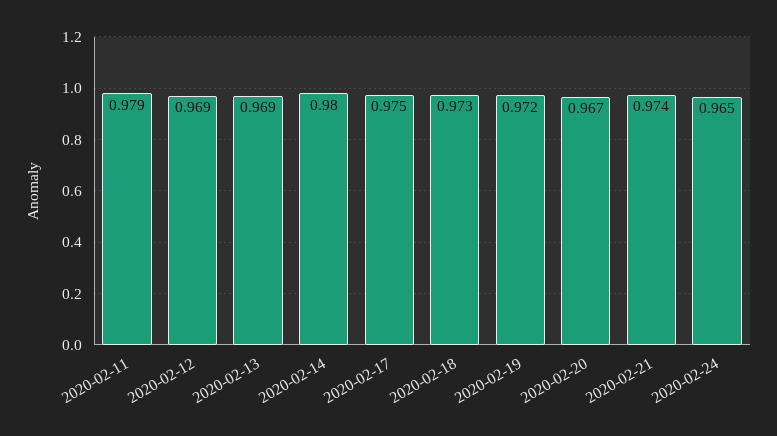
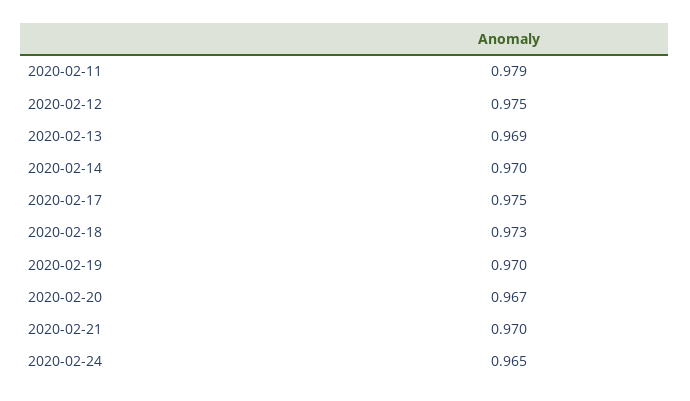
  {
    "2020-02-11": 0.979,
-   "2020-02-12": 0.969,
+   "2020-02-12": 0.975,
    "2020-02-13": 0.969,
-   "2020-02-14": 0.98,
+   "2020-02-14": 0.97,
    "2020-02-17": 0.975,
    "2020-02-18": 0.973,
-   "2020-02-19": 0.972,
+   "2020-02-19": 0.97,
    "2020-02-20": 0.967,
-   "2020-02-21": 0.974,
+   "2020-02-21": 0.97,
    "2020-02-24": 0.965
  }

